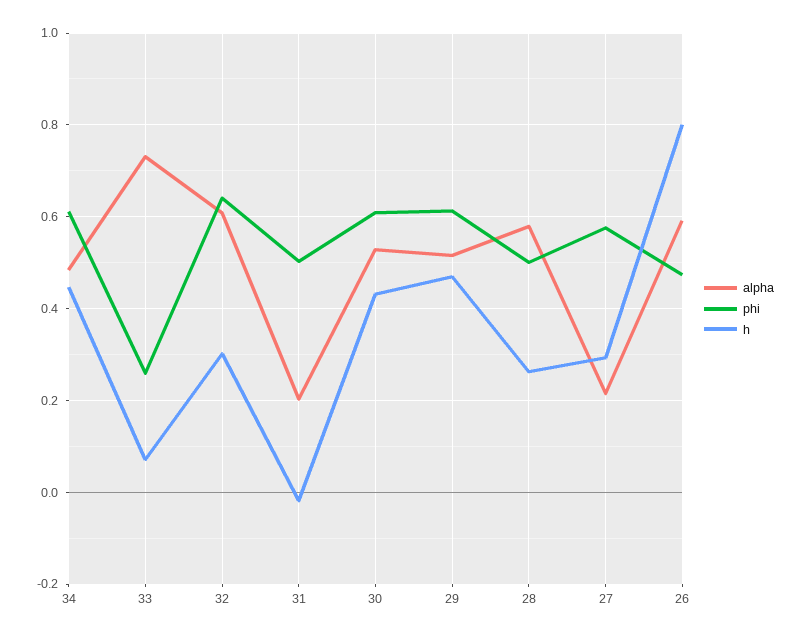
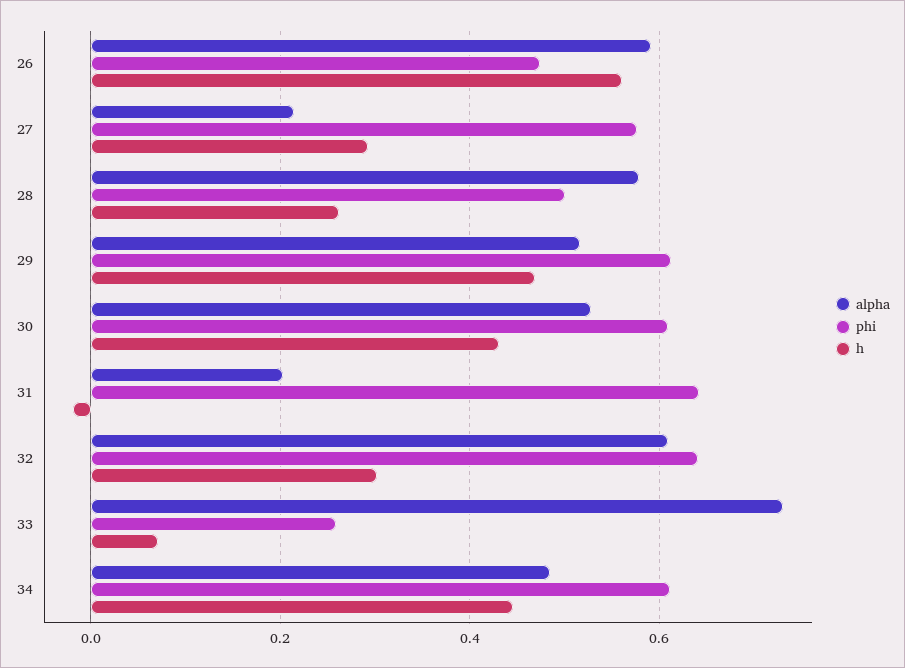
  {
    "alpha": {
      "34": 0.48,
      "33": 0.74,
      "32": 0.6,
      "31": 0.2,
      "30": 0.52,
      "29": 0.52,
      "28": 0.58,
      "27": 0.22,
      "26": 0.6
    },
    "phi": {
      "34": 0.62,
      "33": 0.26,
      "32": 0.64,
-     "31": 0.5,
+     "31": 0.64,
      "30": 0.6,
      "29": 0.62,
      "28": 0.5,
      "27": 0.58,
      "26": 0.48
    },
    "h": {
      "34": 0.44,
      "33": 0.08,
      "32": 0.3,
      "31": -0.02,
      "30": 0.44,
      "29": 0.46,
      "28": 0.26,
      "27": 0.3,
-     "26": 0.8
+     "26": 0.56
    }
  }

